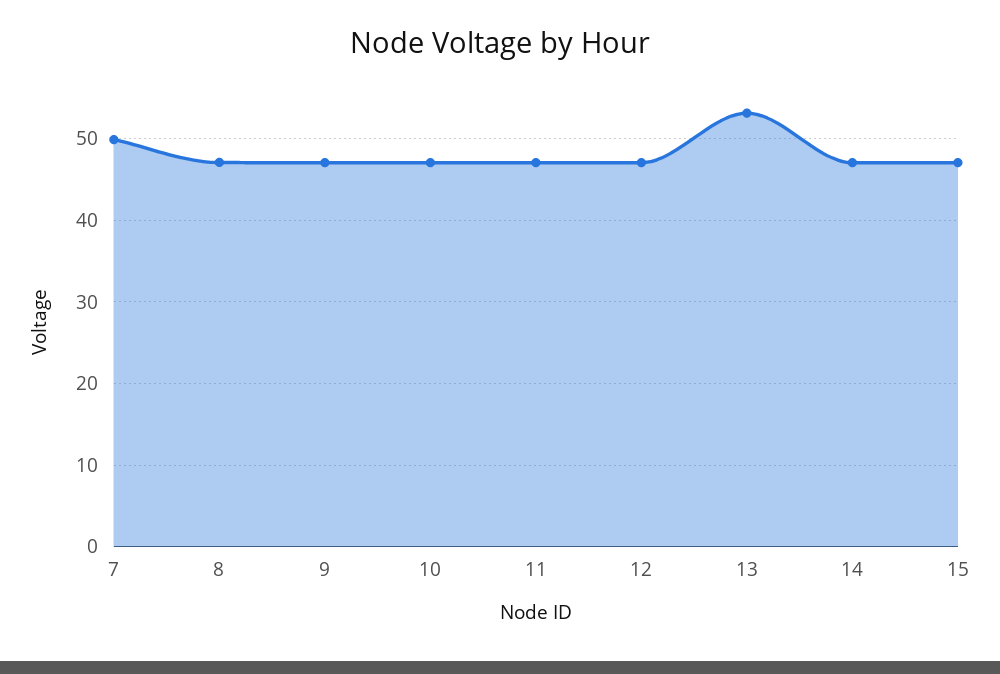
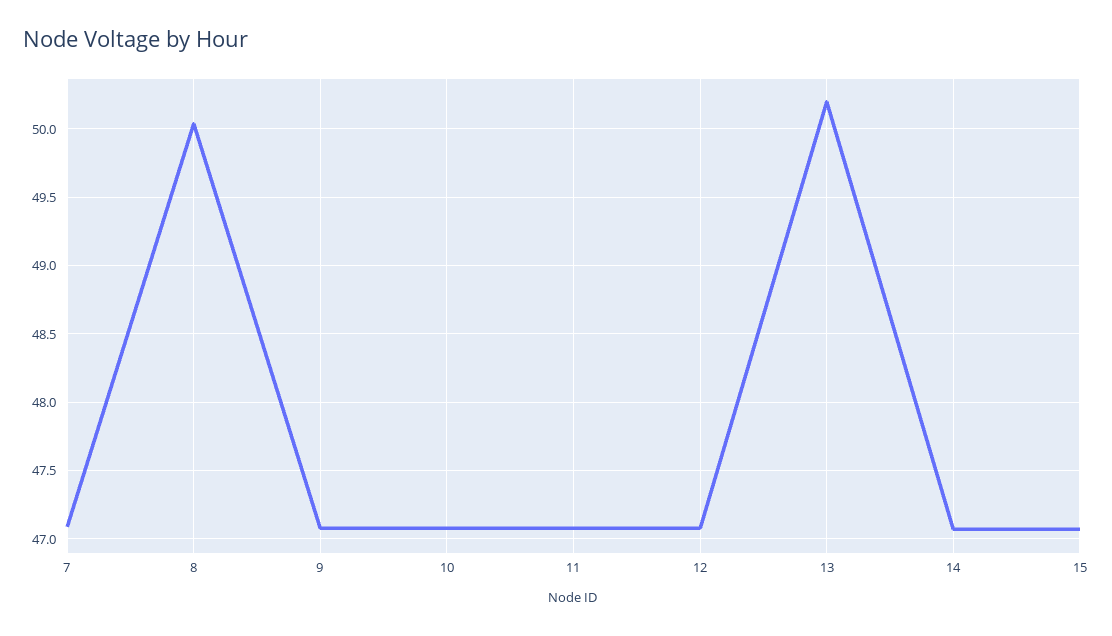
  {
-   "7": 50,
+   "7": 47.1,
-   "8": 47,
+   "8": 50.05,
    "9": 47.1,
    "10": 47.1,
    "11": 47.1,
    "12": 47.1,
-   "13": 53,
+   "13": 50.2,
    "14": 47.05,
    "15": 47.05
  }

